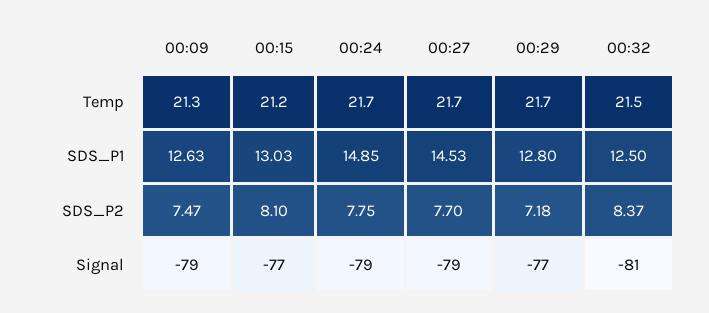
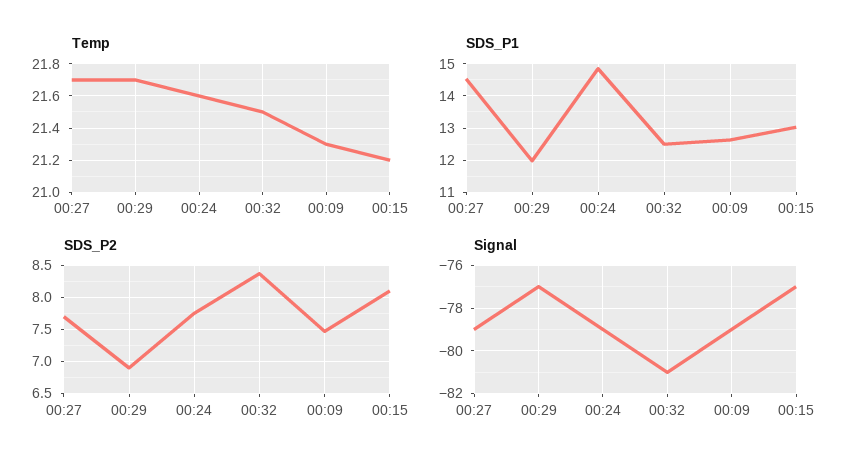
  {
    "Temp": {
      "00:09": 21.3,
      "00:15": 21.2,
-     "00:24": 21.7,
+     "00:24": 21.6,
      "00:27": 21.7,
      "00:29": 21.7,
      "00:32": 21.5
    },
    "SDS_P1": {
      "00:09": 12.63,
      "00:15": 13.03,
      "00:24": 14.85,
      "00:27": 14.53,
-     "00:29": 12.8,
+     "00:29": 12,
      "00:32": 12.5
    },
    "SDS_P2": {
      "00:09": 7.47,
      "00:15": 8.1,
      "00:24": 7.75,
      "00:27": 7.7,
-     "00:29": 7.18,
+     "00:29": 6.9,
      "00:32": 8.37
    },
    "Signal": {
      "00:09": -79,
      "00:15": -77,
      "00:24": -79,
      "00:27": -79,
      "00:29": -77,
      "00:32": -81
    }
  }

